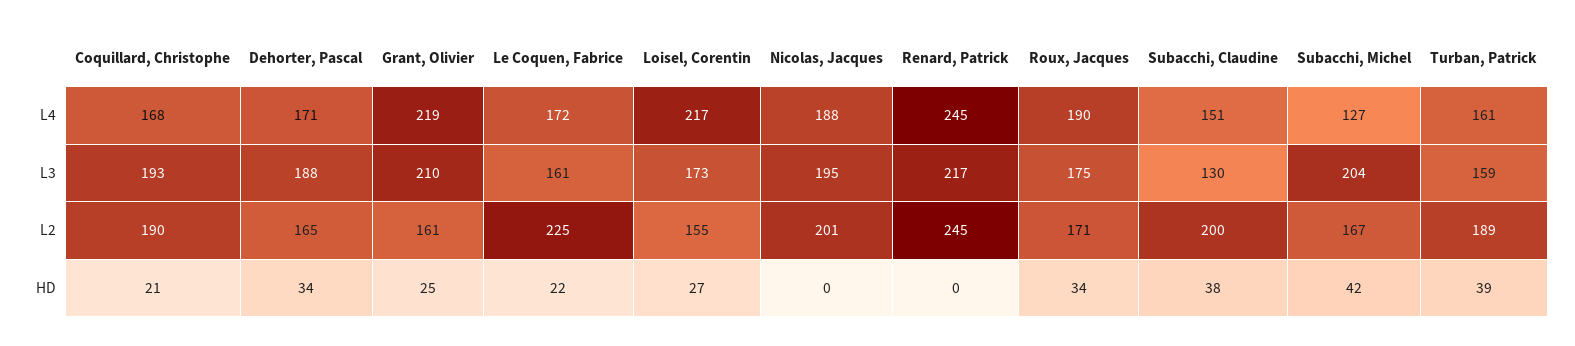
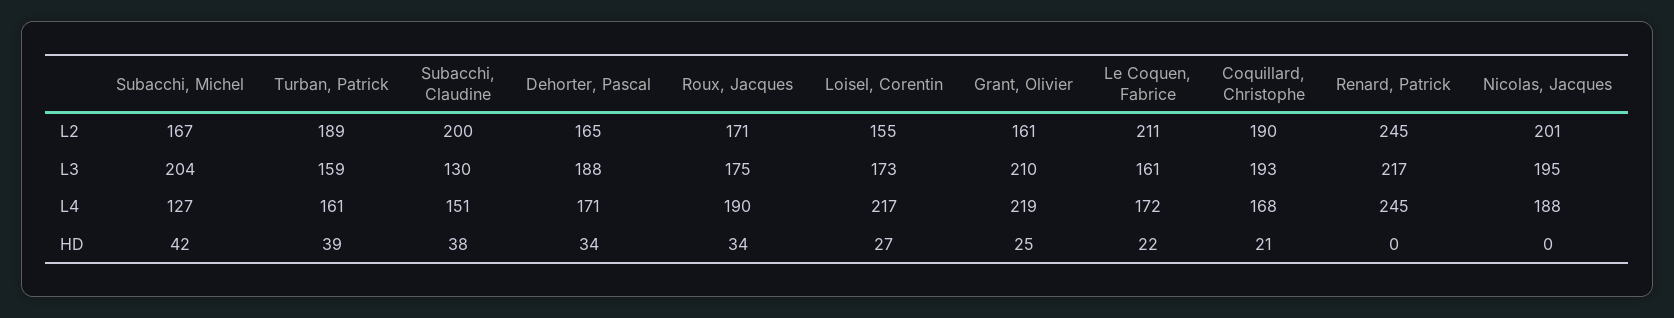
  {
    "Coquillard, Christophe": {
      "L4": 168,
      "L3": 193,
      "L2": 190,
      "HD": 21
    },
    "Dehorter, Pascal": {
      "L4": 171,
      "L3": 188,
      "L2": 165,
      "HD": 34
    },
    "Grant, Olivier": {
      "L4": 219,
      "L3": 210,
      "L2": 161,
      "HD": 25
    },
    "Le Coquen, Fabrice": {
      "L4": 172,
      "L3": 161,
-     "L2": 225,
+     "L2": 211,
      "HD": 22
    },
    "Loisel, Corentin": {
      "L4": 217,
      "L3": 173,
      "L2": 155,
      "HD": 27
    },
    "Nicolas, Jacques": {
      "L4": 188,
      "L3": 195,
      "L2": 201,
      "HD": 0
    },
    "Renard, Patrick": {
      "L4": 245,
      "L3": 217,
      "L2": 245,
      "HD": 0
    },
    "Roux, Jacques": {
      "L4": 190,
      "L3": 175,
      "L2": 171,
      "HD": 34
    },
    "Subacchi, Claudine": {
      "L4": 151,
      "L3": 130,
      "L2": 200,
      "HD": 38
    },
    "Subacchi, Michel": {
      "L4": 127,
      "L3": 204,
      "L2": 167,
      "HD": 42
    },
    "Turban, Patrick": {
      "L4": 161,
      "L3": 159,
      "L2": 189,
      "HD": 39
    }
  }

